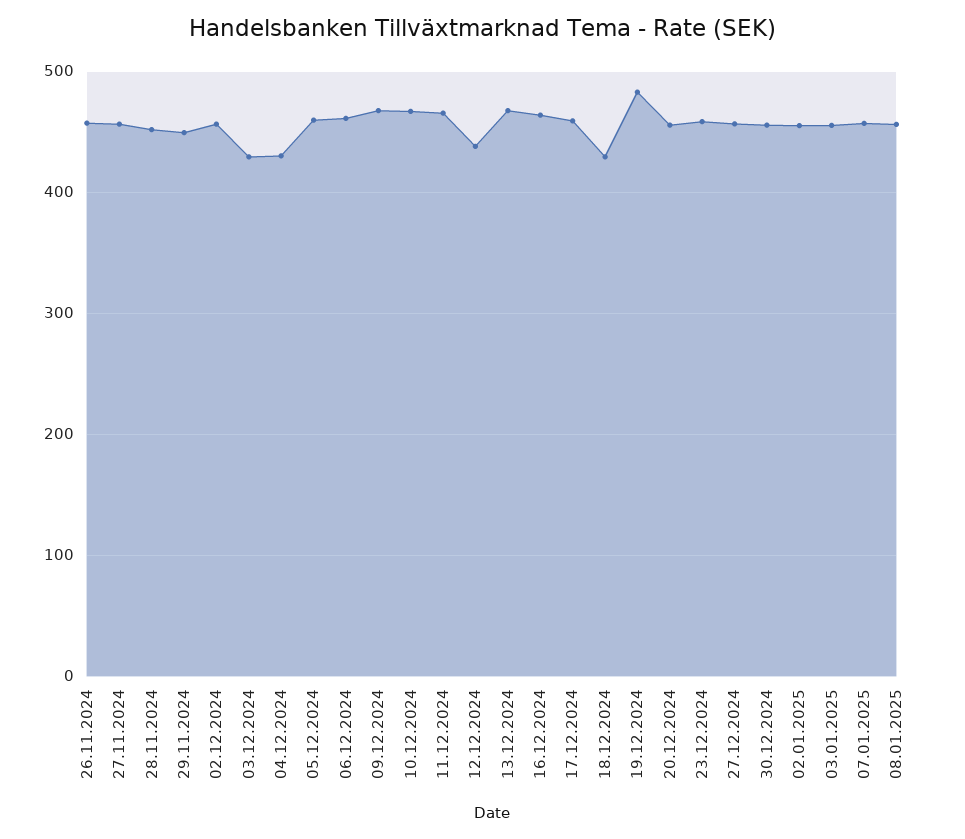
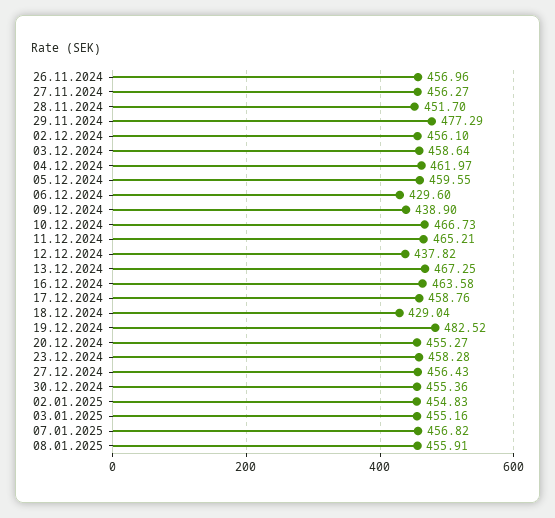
  {
    "26.11.2024": 456.96,
    "27.11.2024": 456.27,
    "28.11.2024": 451.7,
-   "29.11.2024": 450,
+   "29.11.2024": 477.29,
    "02.12.2024": 456.1,
-   "03.12.2024": 430,
+   "03.12.2024": 458.64,
-   "04.12.2024": 430,
+   "04.12.2024": 461.97,
    "05.12.2024": 459.55,
-   "06.12.2024": 460,
+   "06.12.2024": 429.6,
-   "09.12.2024": 470,
+   "09.12.2024": 438.9,
    "10.12.2024": 466.73,
    "11.12.2024": 465.21,
    "12.12.2024": 437.82,
    "13.12.2024": 467.25,
    "16.12.2024": 463.58,
    "17.12.2024": 458.76,
    "18.12.2024": 429.04,
    "19.12.2024": 482.52,
    "20.12.2024": 455.27,
    "23.12.2024": 458.28,
    "27.12.2024": 456.43,
    "30.12.2024": 455.36,
    "02.01.2025": 454.83,
    "03.01.2025": 455.16,
    "07.01.2025": 456.82,
    "08.01.2025": 455.91
  }

